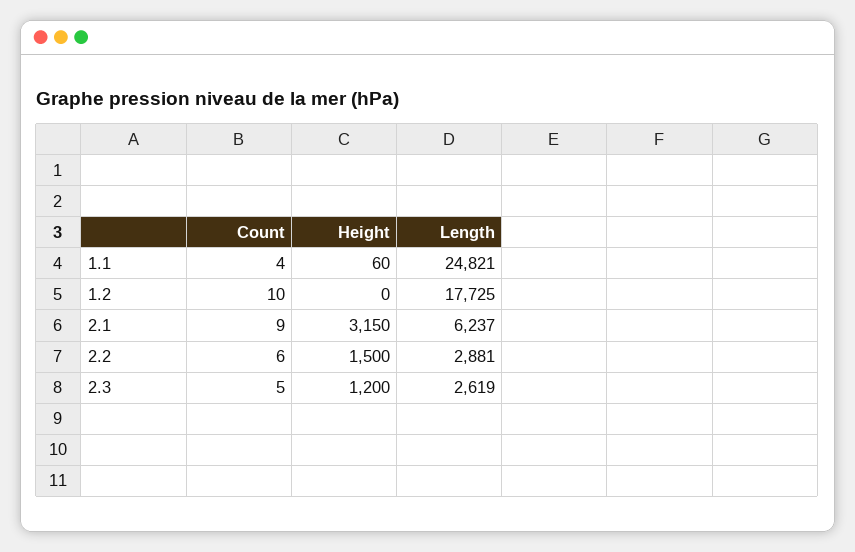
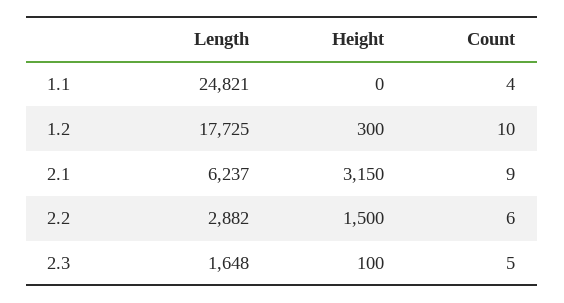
  {
    "Count": {
      "1.1": 4,
      "1.2": 10,
      "2.1": 9,
      "2.2": 6,
      "2.3": 5
    },
    "Height": {
-     "1.1": 60,
+     "1.1": 0,
-     "1.2": 0,
+     "1.2": 300,
      "2.1": 3150,
      "2.2": 1500,
-     "2.3": 1200
+     "2.3": 100
    },
    "Length": {
      "1.1": 24821,
      "1.2": 17725,
      "2.1": 6237,
-     "2.2": 2881,
+     "2.2": 2882,
-     "2.3": 2619
+     "2.3": 1648
    }
  }

